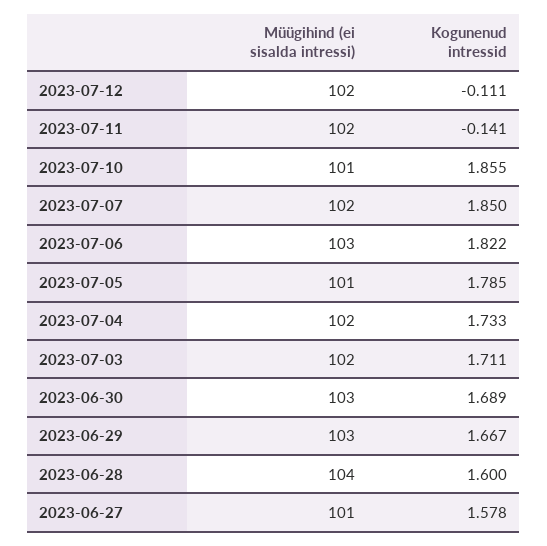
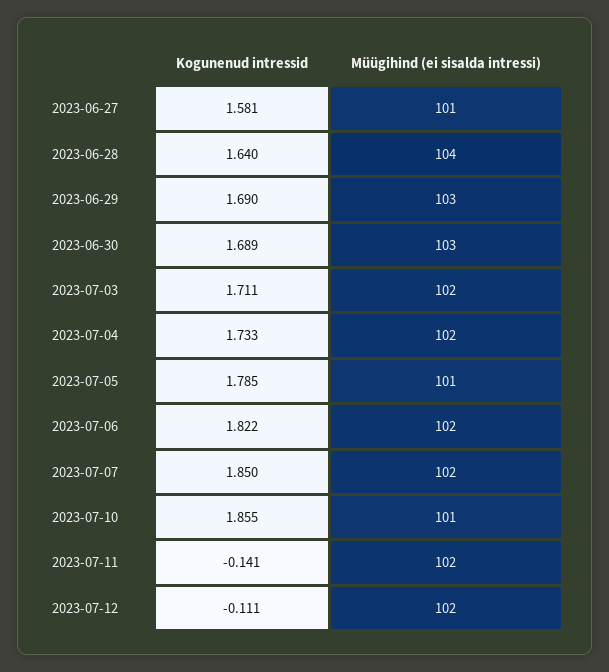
  {
    "Müügihind (ei sisalda intressi)": {
      "2023-07-12": 102,
      "2023-07-11": 102,
      "2023-07-10": 101,
      "2023-07-07": 102,
-     "2023-07-06": 103,
+     "2023-07-06": 102,
      "2023-07-05": 101,
      "2023-07-04": 102,
      "2023-07-03": 102,
      "2023-06-30": 103,
      "2023-06-29": 103,
      "2023-06-28": 104,
      "2023-06-27": 101
    },
    "Kogunenud intressid": {
      "2023-07-12": -0.111,
      "2023-07-11": -0.141,
      "2023-07-10": 1.855,
      "2023-07-07": 1.85,
      "2023-07-06": 1.822,
      "2023-07-05": 1.785,
      "2023-07-04": 1.733,
      "2023-07-03": 1.711,
      "2023-06-30": 1.689,
-     "2023-06-29": 1.667,
+     "2023-06-29": 1.69,
-     "2023-06-28": 1.6,
+     "2023-06-28": 1.64,
-     "2023-06-27": 1.578
+     "2023-06-27": 1.581
    }
  }

